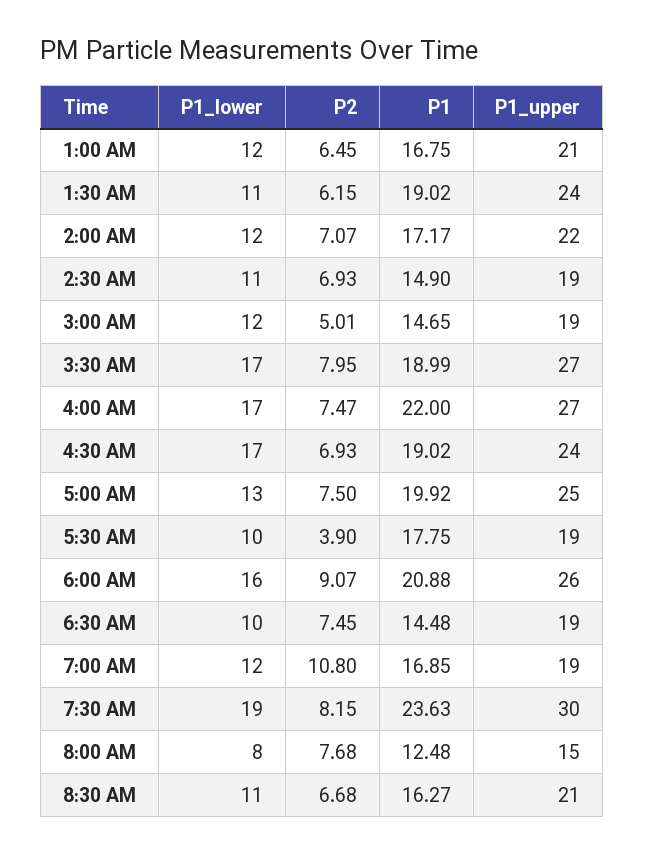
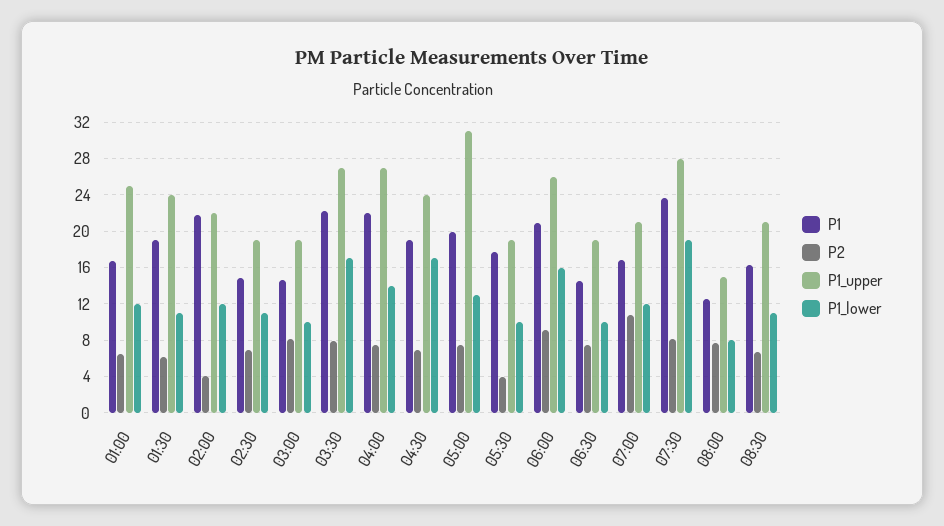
  {
    "P1_lower": {
      "1:00 AM": 12,
      "1:30 AM": 11,
      "2:00 AM": 12,
      "2:30 AM": 11,
-     "3:00 AM": 12,
+     "3:00 AM": 10,
      "3:30 AM": 17,
-     "4:00 AM": 17,
+     "4:00 AM": 14,
      "4:30 AM": 17,
      "5:00 AM": 13,
      "5:30 AM": 10,
      "6:00 AM": 16,
      "6:30 AM": 10,
      "7:00 AM": 12,
      "7:30 AM": 19,
      "8:00 AM": 8,
      "8:30 AM": 11
    },
    "P2": {
      "1:00 AM": 6.45,
      "1:30 AM": 6.15,
-     "2:00 AM": 7.07,
+     "2:00 AM": 4,
      "2:30 AM": 6.93,
-     "3:00 AM": 5.01,
+     "3:00 AM": 8,
      "3:30 AM": 7.95,
      "4:00 AM": 7.47,
      "4:30 AM": 6.93,
      "5:00 AM": 7.5,
      "5:30 AM": 3.9,
      "6:00 AM": 9.07,
      "6:30 AM": 7.45,
      "7:00 AM": 10.8,
      "7:30 AM": 8.15,
      "8:00 AM": 7.68,
      "8:30 AM": 6.68
    },
    "P1": {
      "1:00 AM": 16.75,
      "1:30 AM": 19.02,
-     "2:00 AM": 17.17,
+     "2:00 AM": 22,
      "2:30 AM": 14.9,
      "3:00 AM": 14.65,
-     "3:30 AM": 18.99,
+     "3:30 AM": 22,
      "4:00 AM": 22,
      "4:30 AM": 19.02,
      "5:00 AM": 19.92,
      "5:30 AM": 17.75,
      "6:00 AM": 20.88,
      "6:30 AM": 14.48,
      "7:00 AM": 16.85,
      "7:30 AM": 23.63,
      "8:00 AM": 12.48,
      "8:30 AM": 16.27
    },
    "P1_upper": {
-     "1:00 AM": 21,
+     "1:00 AM": 25,
      "1:30 AM": 24,
      "2:00 AM": 22,
      "2:30 AM": 19,
      "3:00 AM": 19,
      "3:30 AM": 27,
      "4:00 AM": 27,
      "4:30 AM": 24,
-     "5:00 AM": 25,
+     "5:00 AM": 31,
      "5:30 AM": 19,
      "6:00 AM": 26,
      "6:30 AM": 19,
-     "7:00 AM": 19,
+     "7:00 AM": 21,
-     "7:30 AM": 30,
+     "7:30 AM": 28,
      "8:00 AM": 15,
      "8:30 AM": 21
    }
  }

